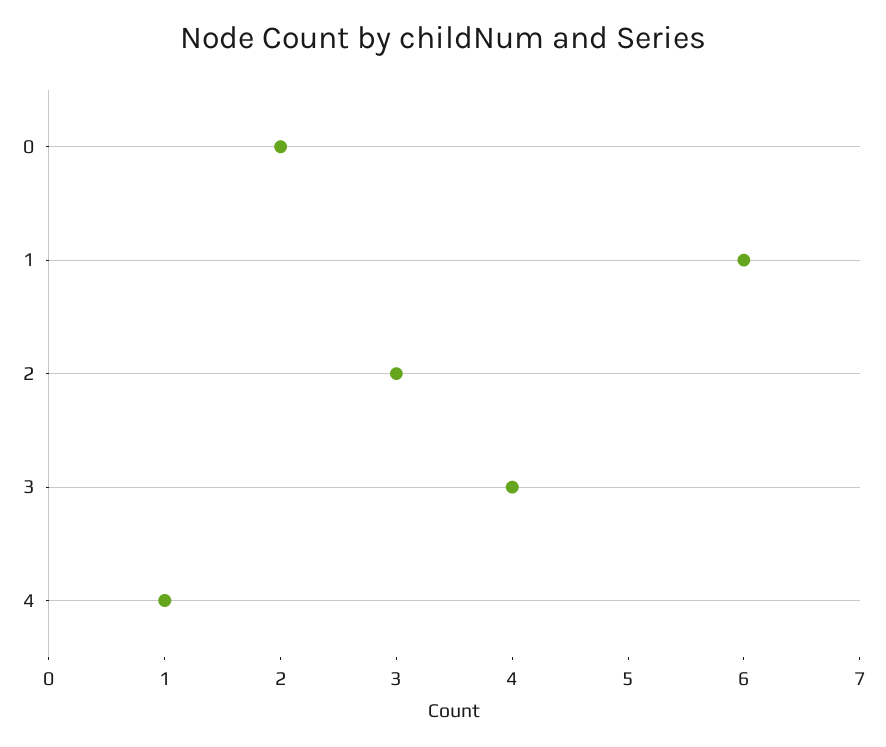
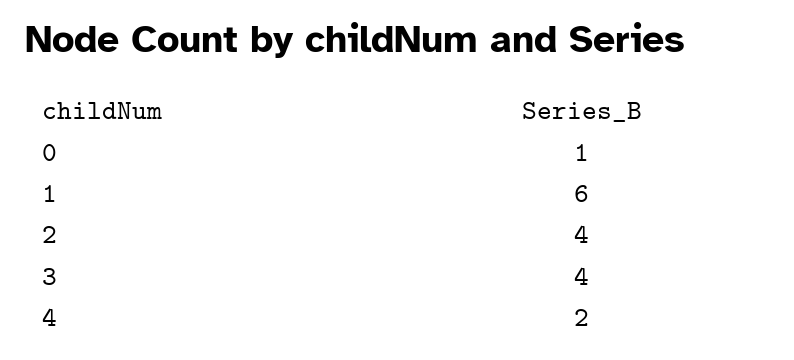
  {
-   "0": 2,
+   "0": 1,
    "1": 6,
-   "2": 3,
+   "2": 4,
    "3": 4,
-   "4": 1
+   "4": 2
  }

